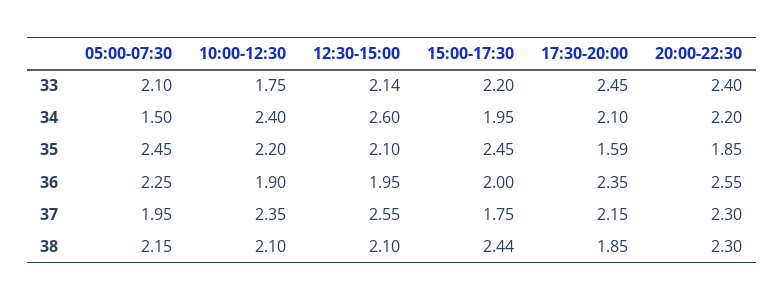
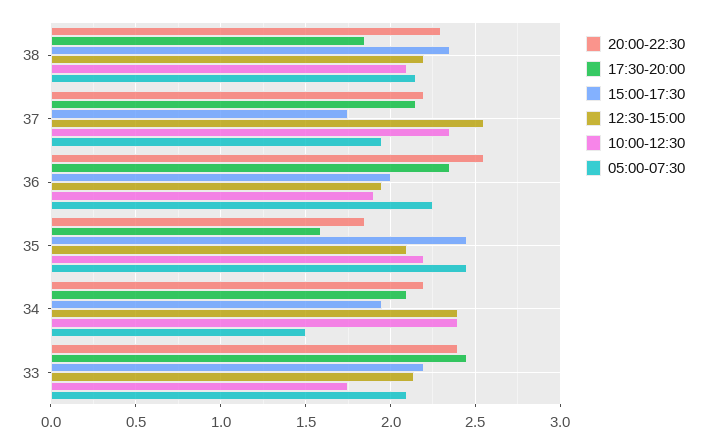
  {
    "05:00-07:30": {
      "33": 2.1,
      "34": 1.5,
      "35": 2.45,
      "36": 2.25,
      "37": 1.95,
      "38": 2.15
    },
    "10:00-12:30": {
      "33": 1.75,
      "34": 2.4,
      "35": 2.2,
      "36": 1.9,
      "37": 2.35,
      "38": 2.1
    },
    "12:30-15:00": {
      "33": 2.14,
-     "34": 2.6,
+     "34": 2.4,
      "35": 2.1,
      "36": 1.95,
      "37": 2.55,
-     "38": 2.1
+     "38": 2.2
    },
    "15:00-17:30": {
      "33": 2.2,
      "34": 1.95,
      "35": 2.45,
      "36": 2,
      "37": 1.75,
-     "38": 2.44
+     "38": 2.35
    },
    "17:30-20:00": {
      "33": 2.45,
      "34": 2.1,
      "35": 1.59,
      "36": 2.35,
      "37": 2.15,
      "38": 1.85
    },
    "20:00-22:30": {
      "33": 2.4,
      "34": 2.2,
      "35": 1.85,
      "36": 2.55,
-     "37": 2.3,
+     "37": 2.2,
      "38": 2.3
    }
  }

